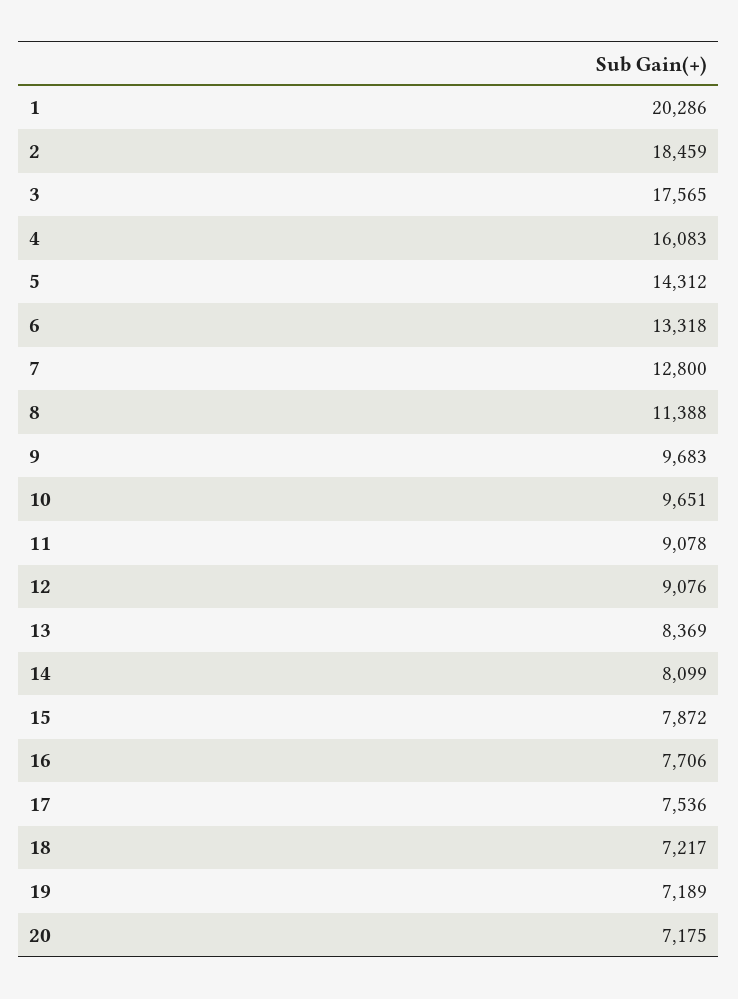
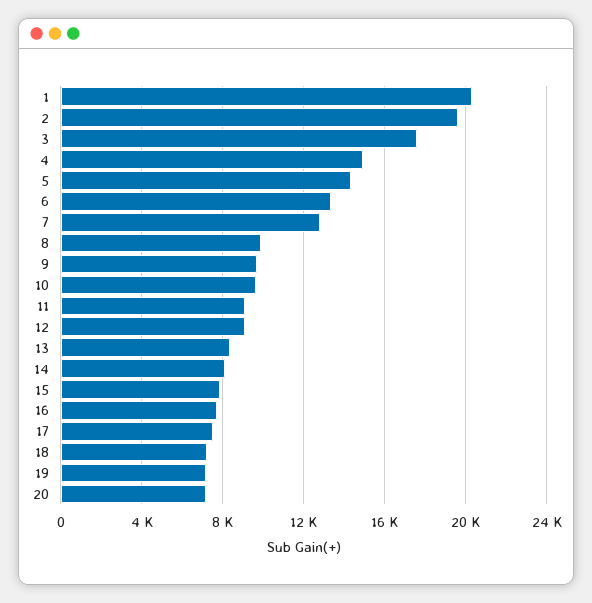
  {
    "1": 20286,
-   "2": 18459,
+   "2": 19500,
    "3": 17565,
-   "4": 16083,
+   "4": 15000,
    "5": 14312,
    "6": 13318,
    "7": 12800,
-   "8": 11388,
+   "8": 10000,
    "9": 9683,
    "10": 9651,
    "11": 9078,
    "12": 9076,
    "13": 8369,
    "14": 8099,
    "15": 7872,
    "16": 7706,
    "17": 7536,
    "18": 7217,
    "19": 7189,
    "20": 7175
  }

